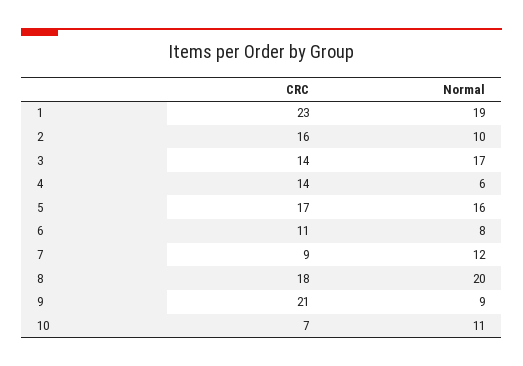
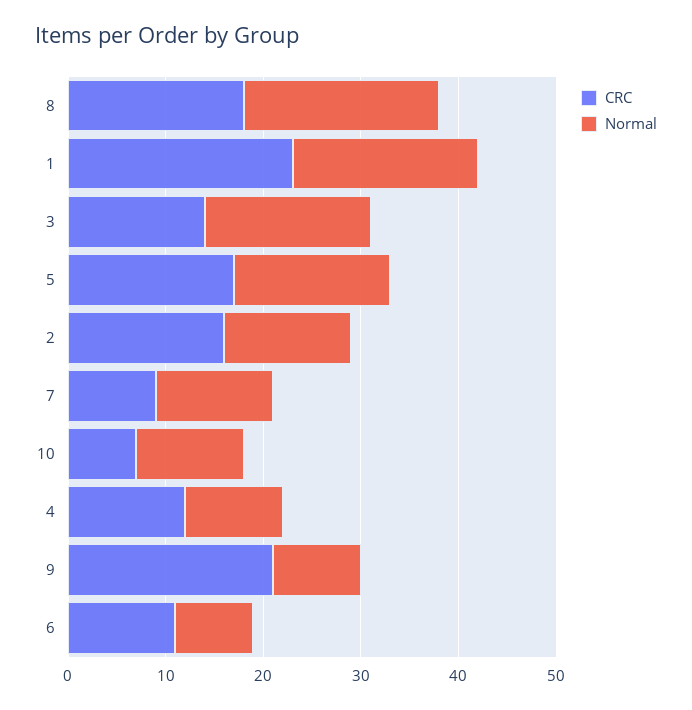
  {
    "CRC": {
      "1": 23,
      "2": 16,
      "3": 14,
-     "4": 14,
+     "4": 12,
      "5": 17,
      "6": 11,
      "7": 9,
      "8": 18,
      "9": 21,
      "10": 7
    },
    "Normal": {
      "1": 19,
-     "2": 10,
+     "2": 13,
      "3": 17,
-     "4": 6,
+     "4": 10,
      "5": 16,
      "6": 8,
      "7": 12,
      "8": 20,
      "9": 9,
      "10": 11
    }
  }

